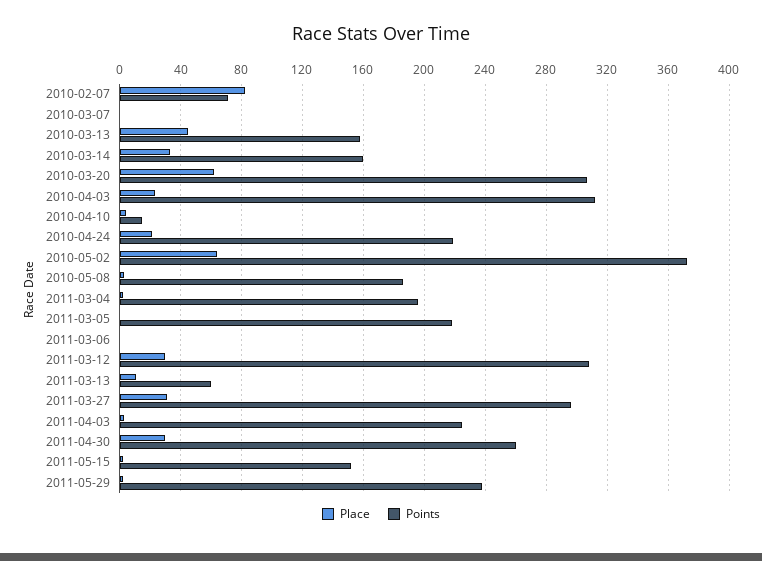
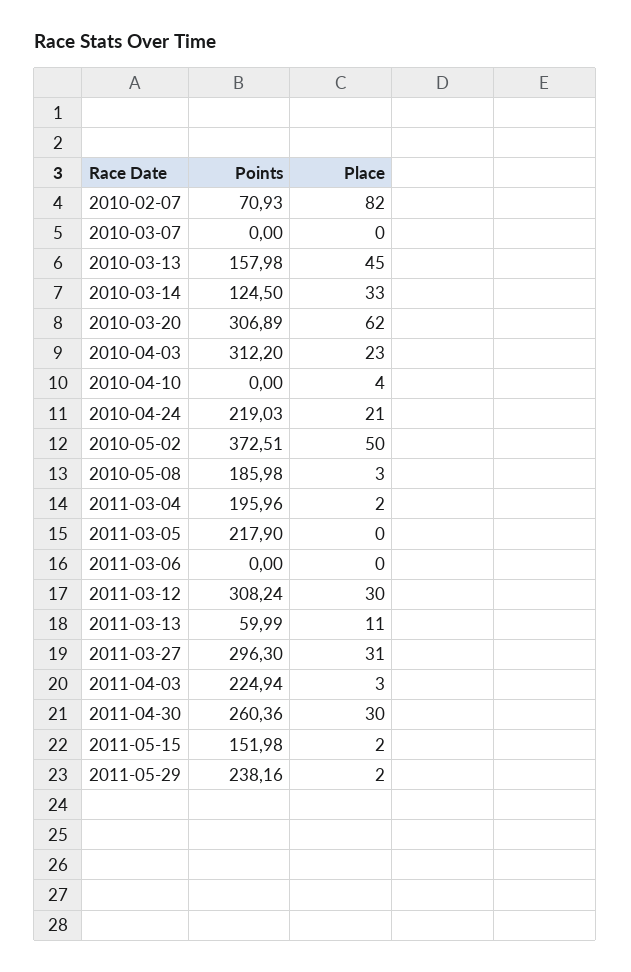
  {
    "Place": {
      "2010-02-07": 82,
      "2010-03-07": 0,
      "2010-03-13": 45,
      "2010-03-14": 33,
      "2010-03-20": 62,
      "2010-04-03": 23,
      "2010-04-10": 4,
      "2010-04-24": 21,
-     "2010-05-02": 65,
+     "2010-05-02": 50,
      "2010-05-08": 3,
      "2011-03-04": 2,
      "2011-03-05": 0,
      "2011-03-06": 0,
      "2011-03-12": 30,
      "2011-03-13": 11,
      "2011-03-27": 31,
      "2011-04-03": 3,
      "2011-04-30": 30,
      "2011-05-15": 2,
      "2011-05-29": 2
    },
    "Points": {
      "2010-02-07": 70.93,
      "2010-03-07": 0,
      "2010-03-13": 157.98,
-     "2010-03-14": 160,
+     "2010-03-14": 124.5,
      "2010-03-20": 306.89,
      "2010-04-03": 312.2,
-     "2010-04-10": 15,
+     "2010-04-10": 0,
      "2010-04-24": 219.03,
      "2010-05-02": 372.51,
      "2010-05-08": 185.98,
      "2011-03-04": 195.96,
      "2011-03-05": 217.9,
      "2011-03-06": 0,
      "2011-03-12": 308.24,
      "2011-03-13": 59.99,
      "2011-03-27": 296.3,
      "2011-04-03": 224.94,
      "2011-04-30": 260.36,
      "2011-05-15": 151.98,
      "2011-05-29": 238.16
    }
  }

